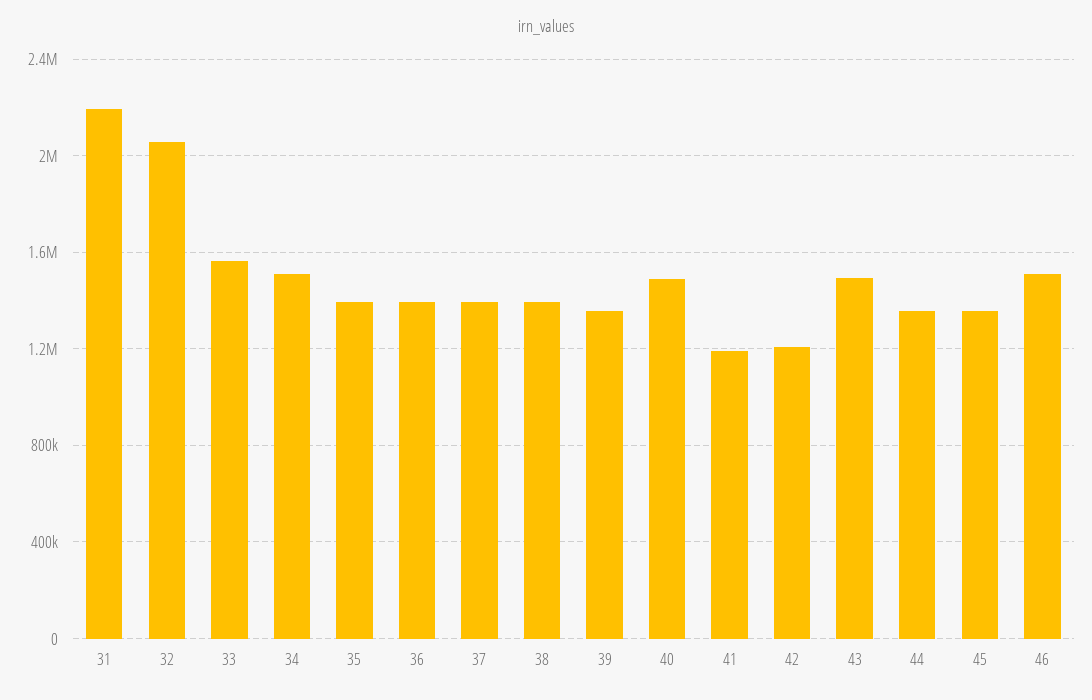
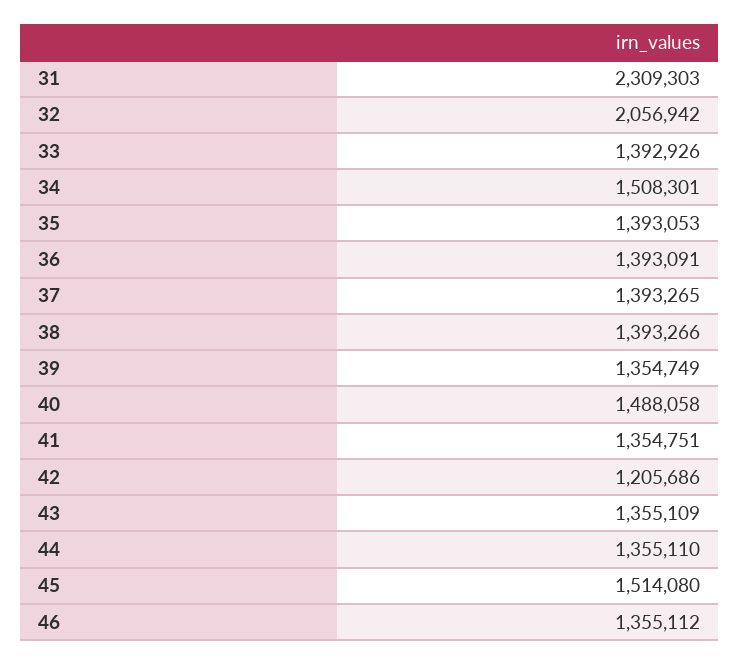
  {
-   "31": 2200000,
+   "31": 2309303,
    "32": 2056942,
-   "33": 1550000,
+   "33": 1392926,
    "34": 1508301,
    "35": 1393053,
    "36": 1393091,
    "37": 1393265,
    "38": 1393266,
    "39": 1354749,
    "40": 1488058,
-   "41": 1200000,
+   "41": 1354751,
    "42": 1205686,
-   "43": 1500000,
+   "43": 1355109,
    "44": 1355110,
-   "45": 1350000,
+   "45": 1514080,
-   "46": 1500000
+   "46": 1355112
  }

